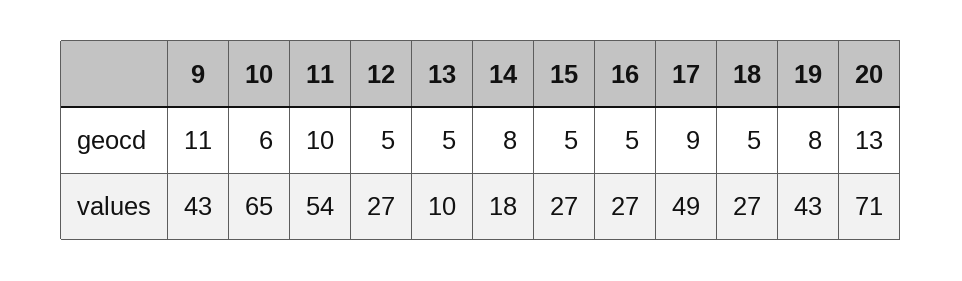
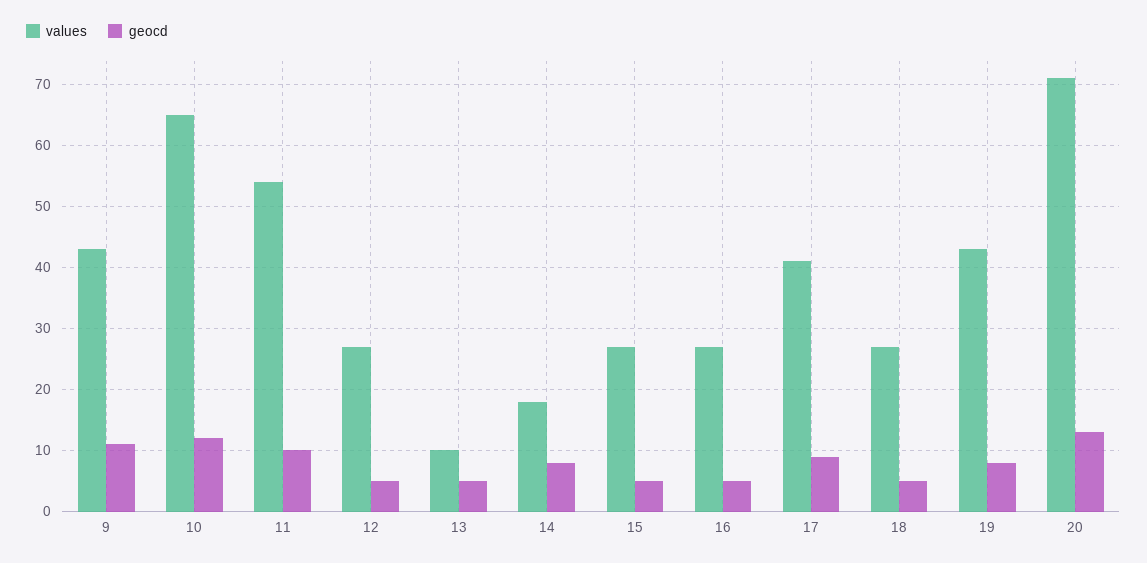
  {
    "geocd": {
      "9": 11,
-     "10": 6,
+     "10": 12,
      "11": 10,
      "12": 5,
      "13": 5,
      "14": 8,
      "15": 5,
      "16": 5,
      "17": 9,
      "18": 5,
      "19": 8,
      "20": 13
    },
    "values": {
      "9": 43,
      "10": 65,
      "11": 54,
      "12": 27,
      "13": 10,
      "14": 18,
      "15": 27,
      "16": 27,
-     "17": 49,
+     "17": 41,
      "18": 27,
      "19": 43,
      "20": 71
    }
  }

